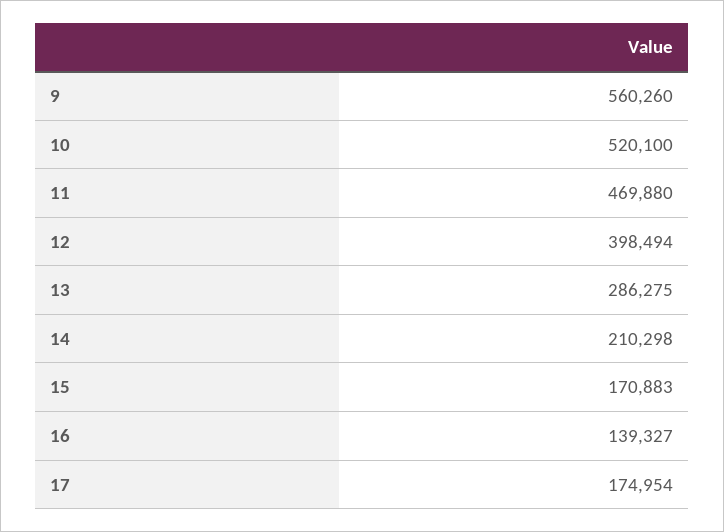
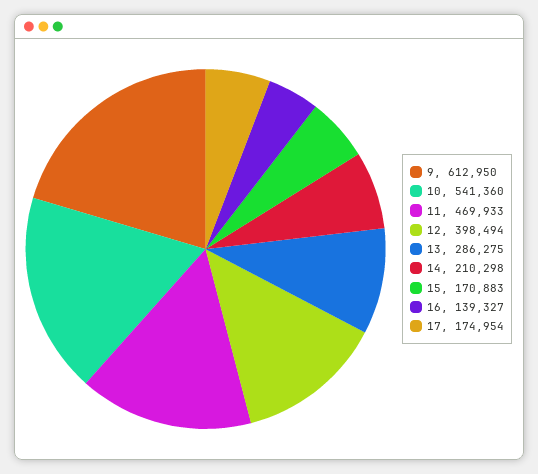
  {
-   "9": 560260,
+   "9": 612950,
-   "10": 520100,
+   "10": 541360,
-   "11": 469880,
+   "11": 469933,
    "12": 398494,
    "13": 286275,
    "14": 210298,
    "15": 170883,
    "16": 139327,
    "17": 174954
  }

